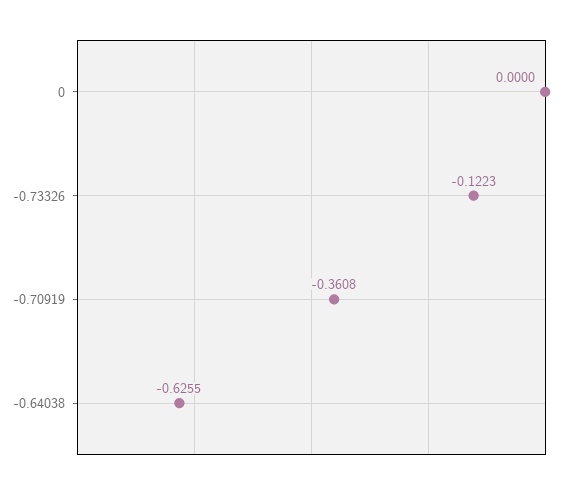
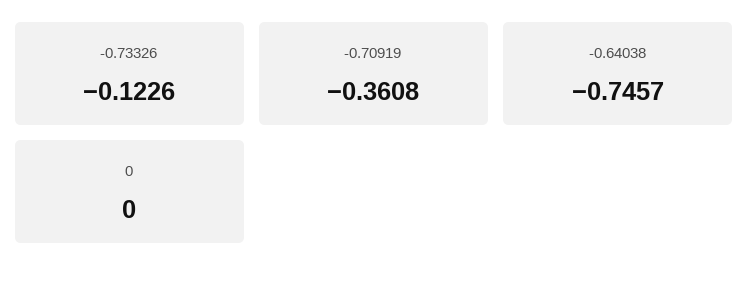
  {
    "0": 0,
-   "-0.73326": -0.1223,
+   "-0.73326": -0.1226,
    "-0.70919": -0.3608,
-   "-0.64038": -0.6255
+   "-0.64038": -0.7457
  }

